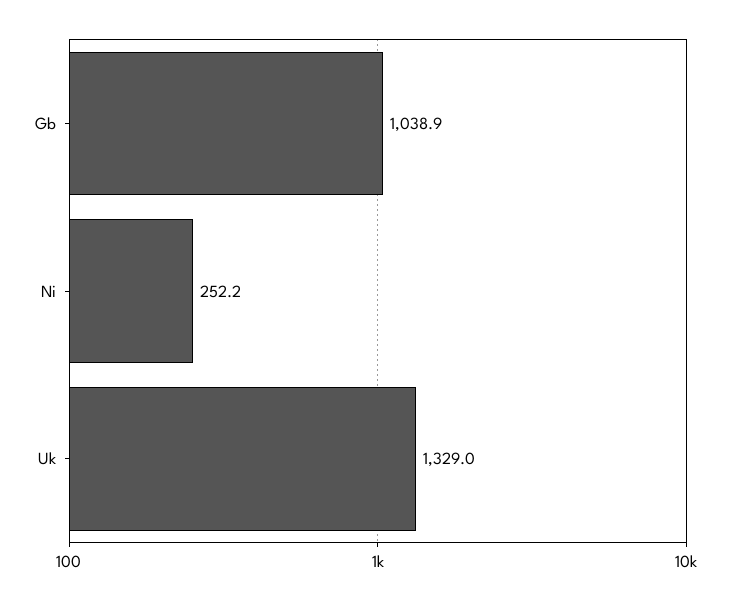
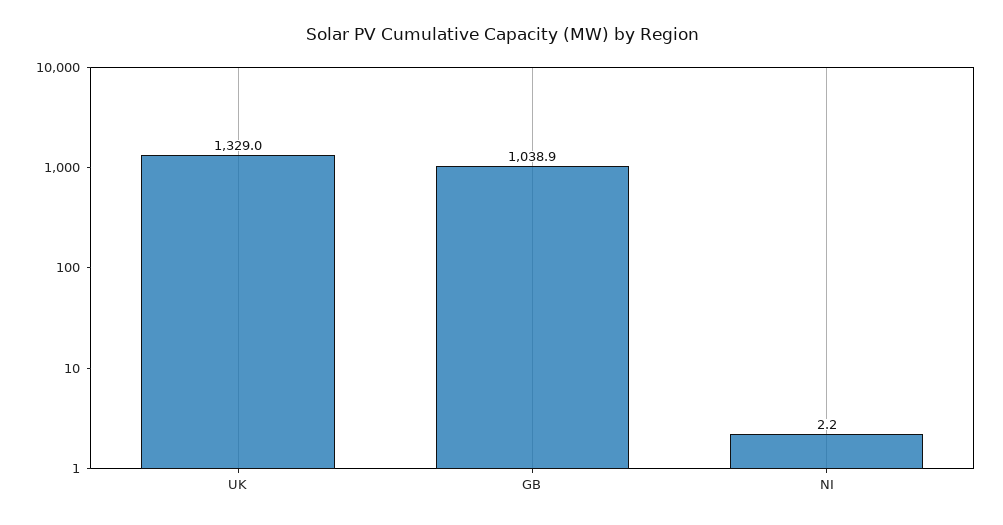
  {
    "Gb": 1038.9,
-   "Ni": 252.2,
+   "Ni": 2.2,
    "Uk": 1329
  }

